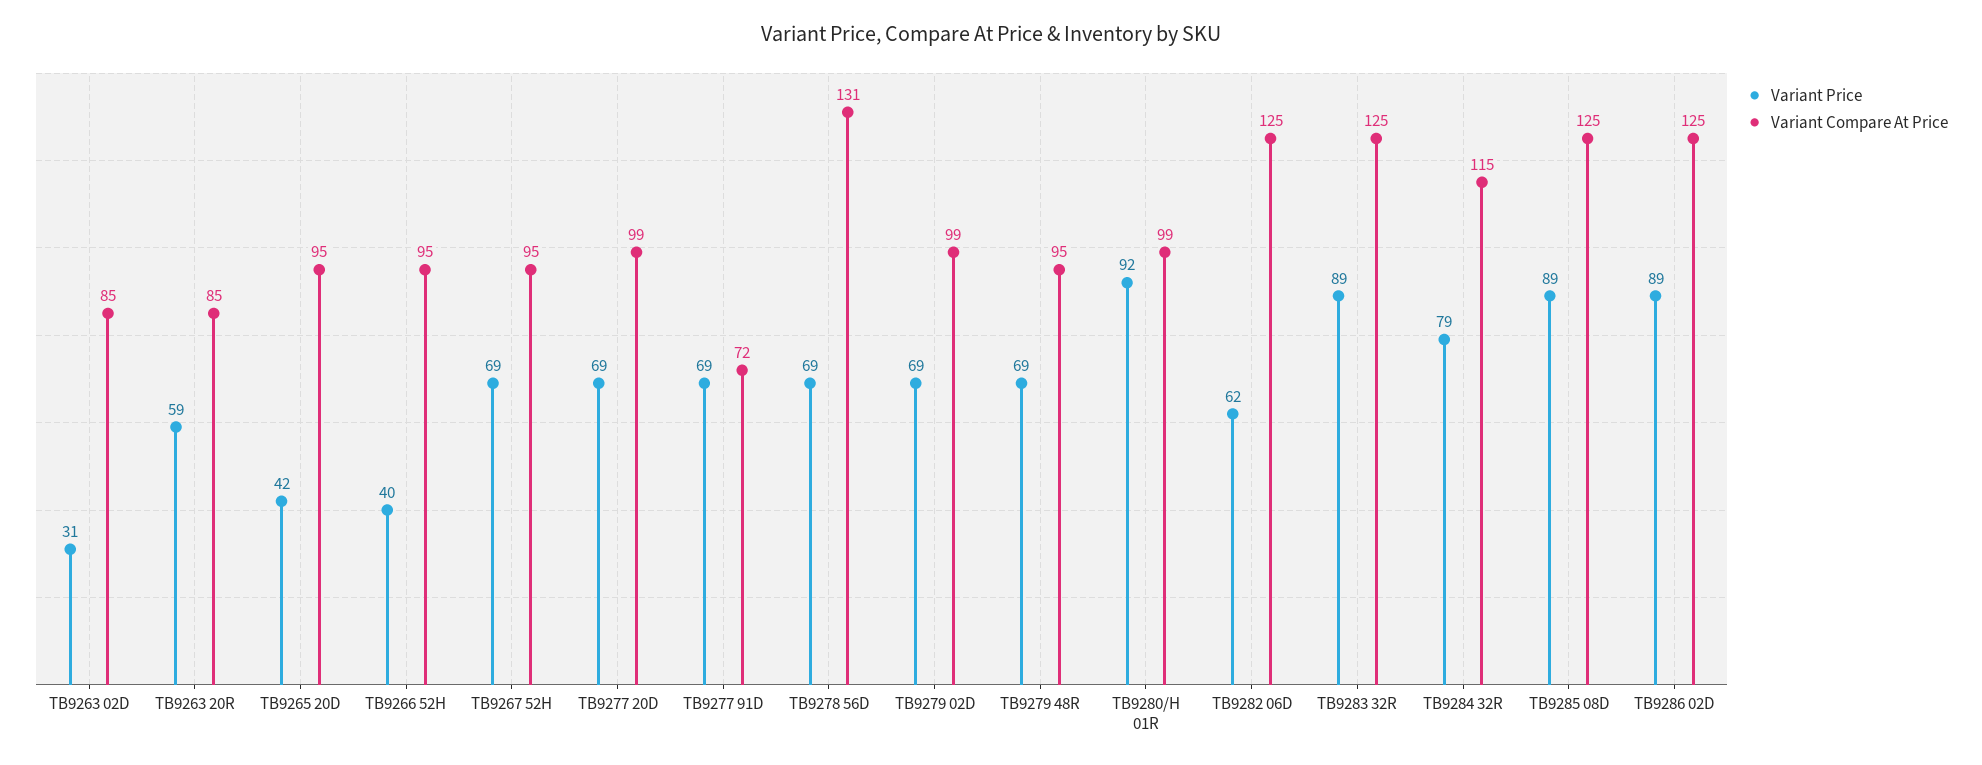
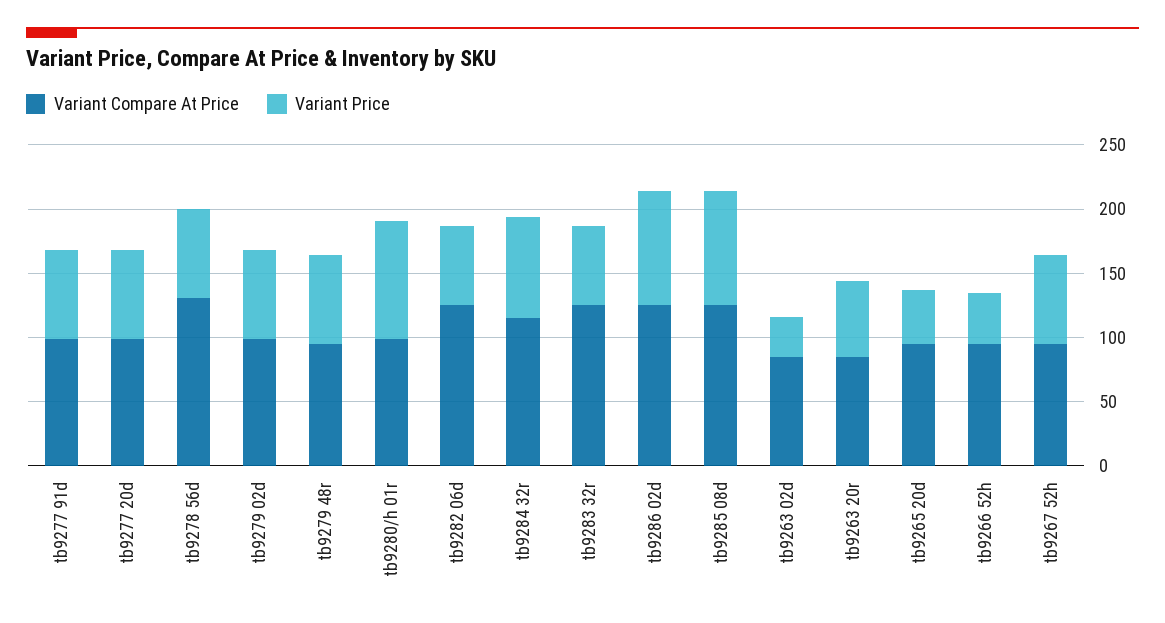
  {
    "Variant Price": {
      "TB9263 02D": 31,
      "TB9263 20R": 59,
      "TB9265 20D": 42,
      "TB9266 52H": 40,
      "TB9267 52H": 69,
      "TB9277 20D": 69,
      "TB9277 91D": 69,
      "TB9278 56D": 69,
      "TB9279 02D": 69,
      "TB9279 48R": 69,
      "TB9280/H 01R": 92,
      "TB9282 06D": 62,
-     "TB9283 32R": 89,
+     "TB9283 32R": 60,
      "TB9284 32R": 79,
      "TB9285 08D": 89,
      "TB9286 02D": 89
    },
    "Variant Compare At Price": {
      "TB9263 02D": 85,
      "TB9263 20R": 85,
      "TB9265 20D": 95,
      "TB9266 52H": 95,
      "TB9267 52H": 95,
      "TB9277 20D": 99,
-     "TB9277 91D": 72,
+     "TB9277 91D": 100,
      "TB9278 56D": 131,
      "TB9279 02D": 99,
      "TB9279 48R": 95,
      "TB9280/H 01R": 99,
      "TB9282 06D": 125,
      "TB9283 32R": 125,
      "TB9284 32R": 115,
      "TB9285 08D": 125,
      "TB9286 02D": 125
    }
  }

